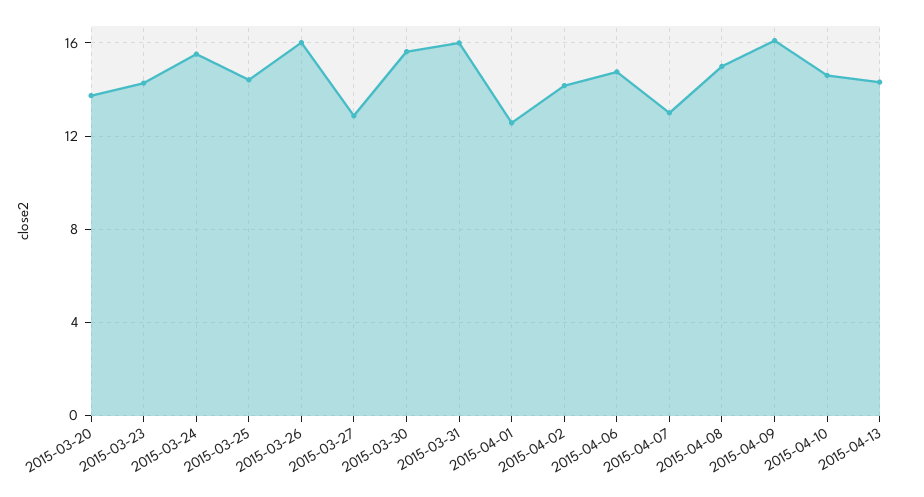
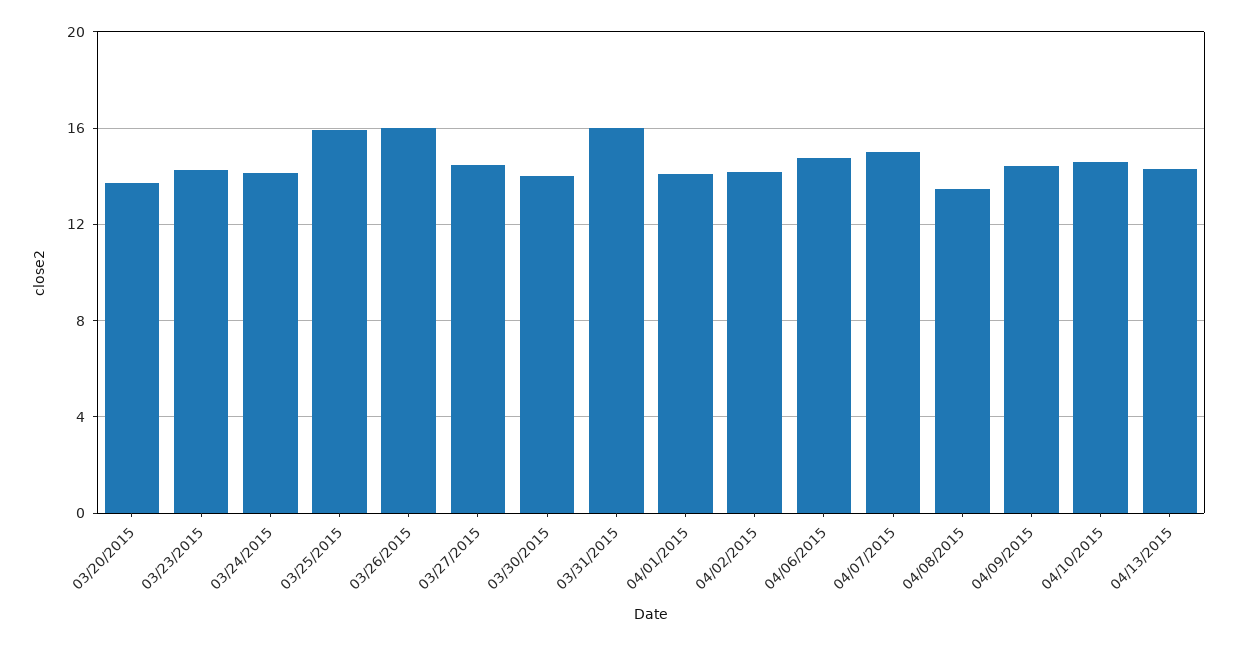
  {
    "2015-03-20": 13.5,
    "2015-03-23": 14.5,
-   "2015-03-24": 15.5,
+   "2015-03-24": 14,
-   "2015-03-25": 14.5,
+   "2015-03-25": 16,
    "2015-03-26": 16,
-   "2015-03-27": 13,
+   "2015-03-27": 14.5,
-   "2015-03-30": 15.5,
+   "2015-03-30": 14,
    "2015-03-31": 16,
-   "2015-04-01": 12.5,
+   "2015-04-01": 14,
    "2015-04-02": 14,
    "2015-04-06": 15,
-   "2015-04-07": 13,
+   "2015-04-07": 15,
-   "2015-04-08": 15,
+   "2015-04-08": 13.5,
-   "2015-04-09": 16,
+   "2015-04-09": 14.5,
    "2015-04-10": 14.5,
    "2015-04-13": 14.5
  }

